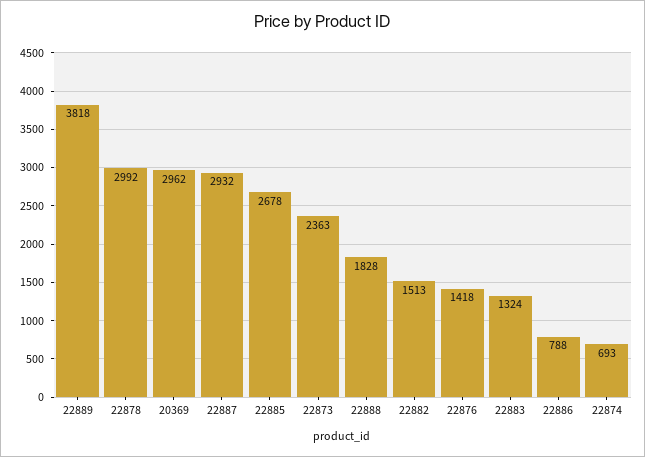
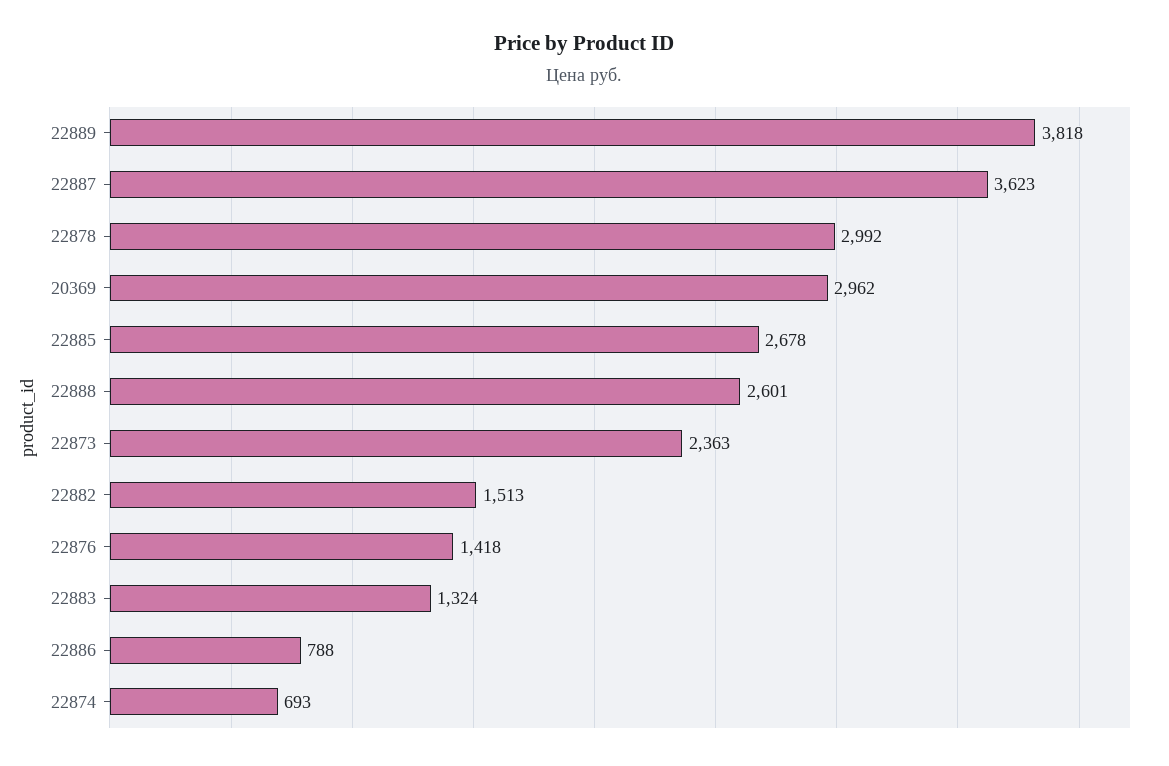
  {
    "22889": 3818,
    "22878": 2992,
    "20369": 2962,
-   "22887": 2932,
+   "22887": 3623,
    "22885": 2678,
    "22873": 2363,
-   "22888": 1828,
+   "22888": 2601,
    "22882": 1513,
    "22876": 1418,
    "22883": 1324,
    "22886": 788,
    "22874": 693
  }

